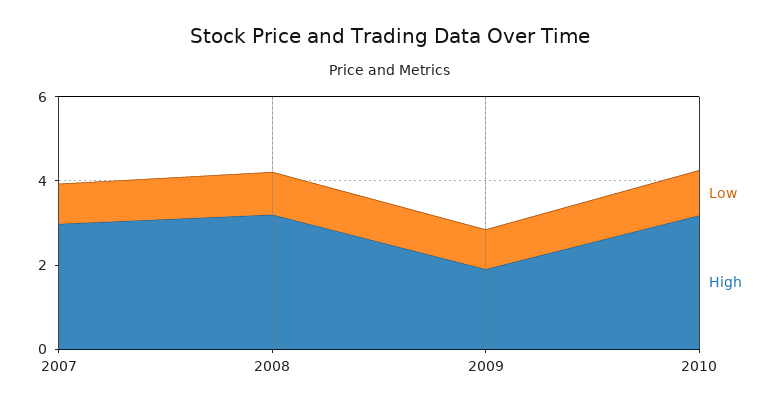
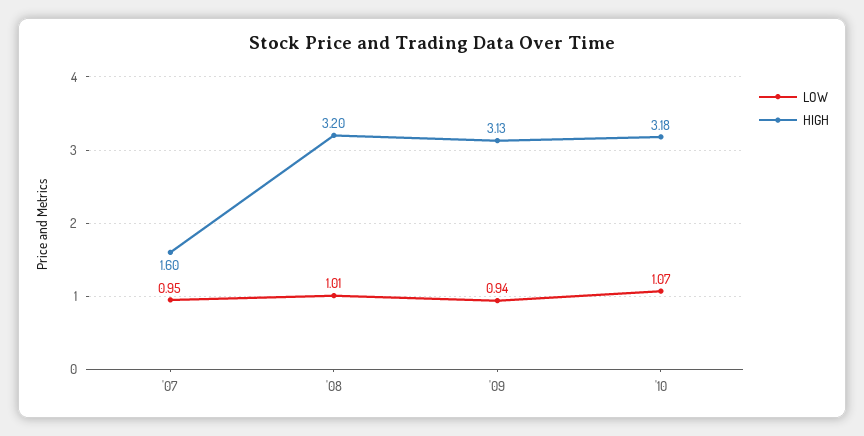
  {
    "Low": {
      "2007": 0.95,
      "2008": 1.01,
      "2009": 0.94,
      "2010": 1.07
    },
    "High": {
-     "2007": 3,
+     "2007": 1.6,
      "2008": 3.2,
-     "2009": 2,
+     "2009": 3.13,
      "2010": 3.18
    }
  }

